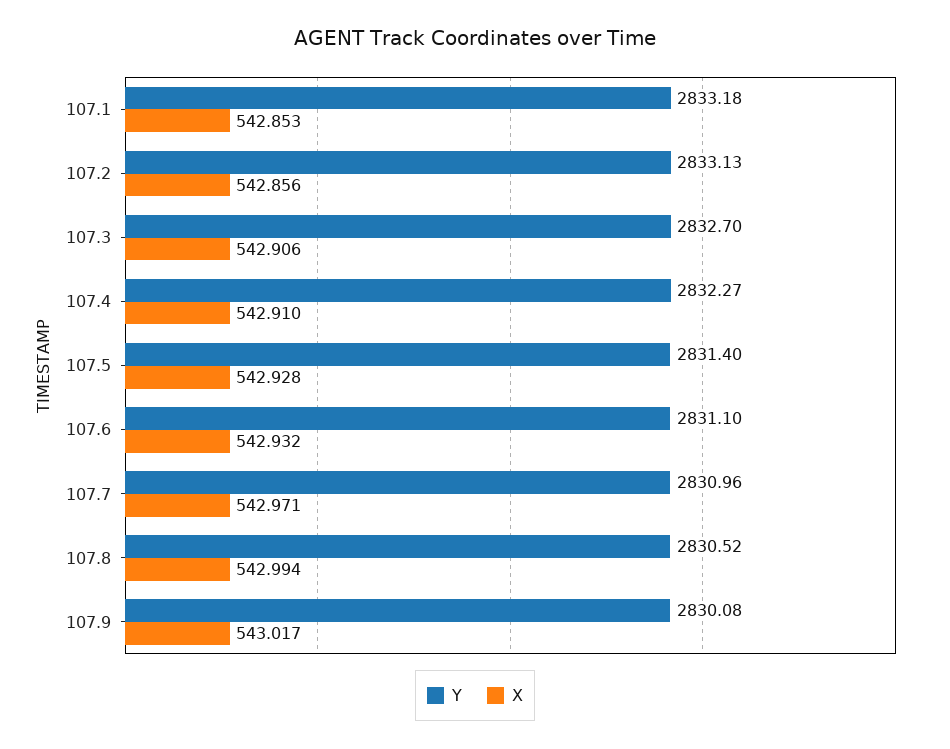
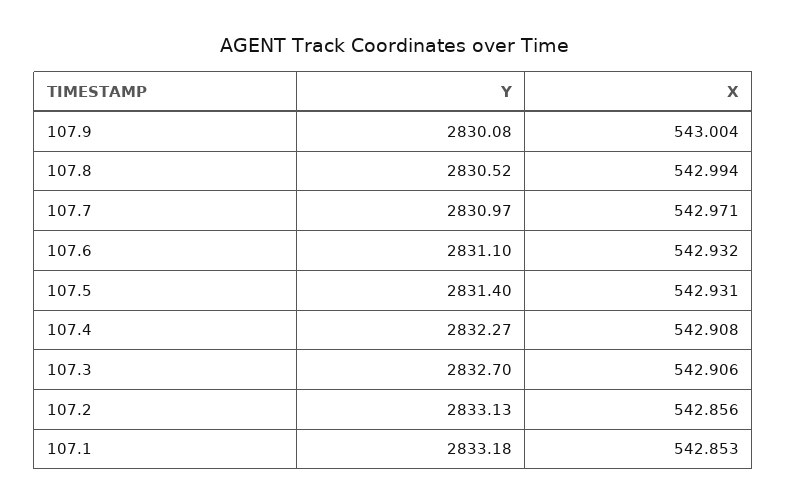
  {
    "Y": {
      "107.1": 2833.18,
      "107.2": 2833.13,
      "107.3": 2832.7,
      "107.4": 2832.27,
      "107.5": 2831.4,
      "107.6": 2831.1,
-     "107.7": 2830.96,
+     "107.7": 2830.97,
      "107.8": 2830.52,
      "107.9": 2830.08
    },
    "X": {
      "107.1": 542.853,
      "107.2": 542.856,
      "107.3": 542.906,
-     "107.4": 542.91,
+     "107.4": 542.908,
-     "107.5": 542.928,
+     "107.5": 542.931,
      "107.6": 542.932,
      "107.7": 542.971,
      "107.8": 542.994,
-     "107.9": 543.017
+     "107.9": 543.004
    }
  }

